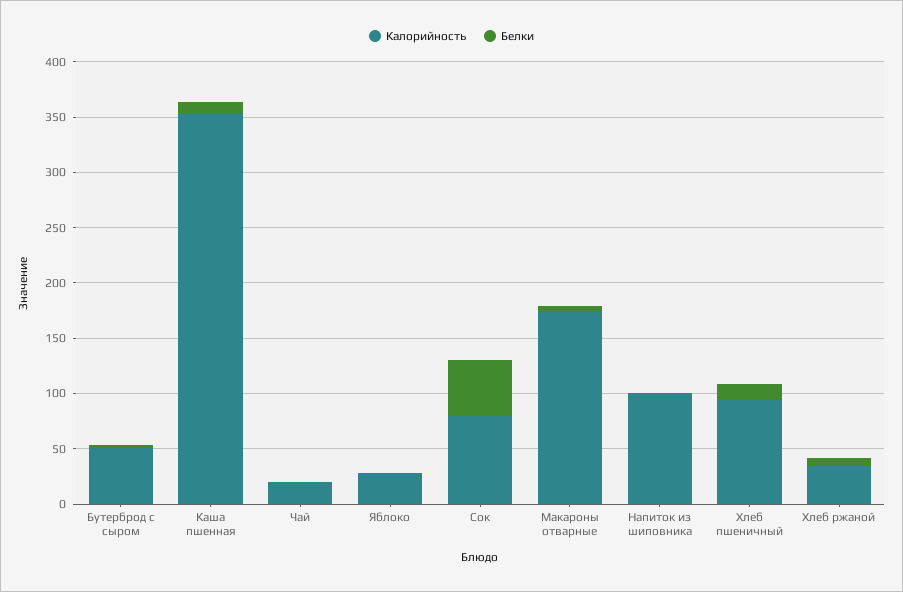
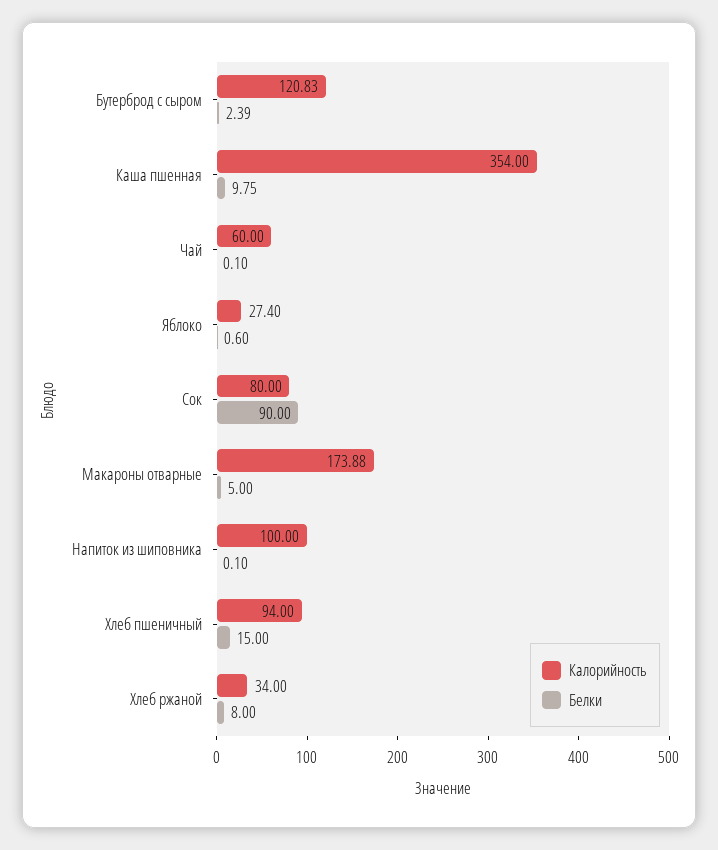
  {
    "Калорийность": {
-     "Бутерброд с сыром": 50,
+     "Бутерброд с сыром": 120.83,
      "Каша пшенная": 354,
-     "Чай": 20,
+     "Чай": 60,
      "Яблоко": 27.4,
      "Сок": 80,
      "Макароны отварные": 173.88,
      "Напиток из шиповника": 100,
      "Хлеб пшеничный": 94,
      "Хлеб ржаной": 34
    },
    "Белки": {
      "Бутерброд с сыром": 2.39,
      "Каша пшенная": 9.75,
      "Чай": 0.1,
      "Яблоко": 0.6,
-     "Сок": 50,
+     "Сок": 90,
      "Макароны отварные": 5,
      "Напиток из шиповника": 0.1,
      "Хлеб пшеничный": 15,
      "Хлеб ржаной": 8
    }
  }

